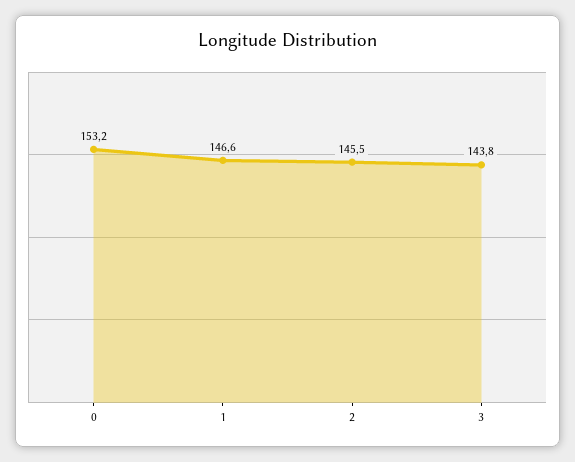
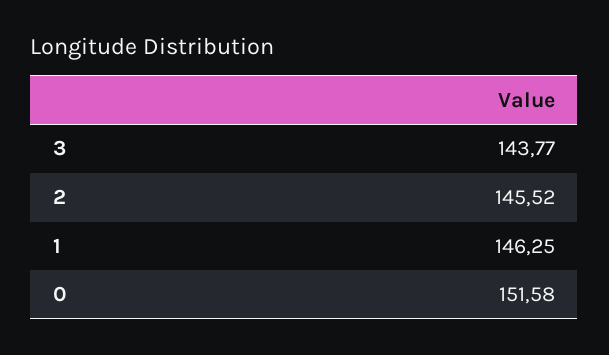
  {
-   "0": 153.2,
+   "0": 151.58,
-   "1": 146.6,
+   "1": 146.25,
    "2": 145.52,
    "3": 143.77
  }

